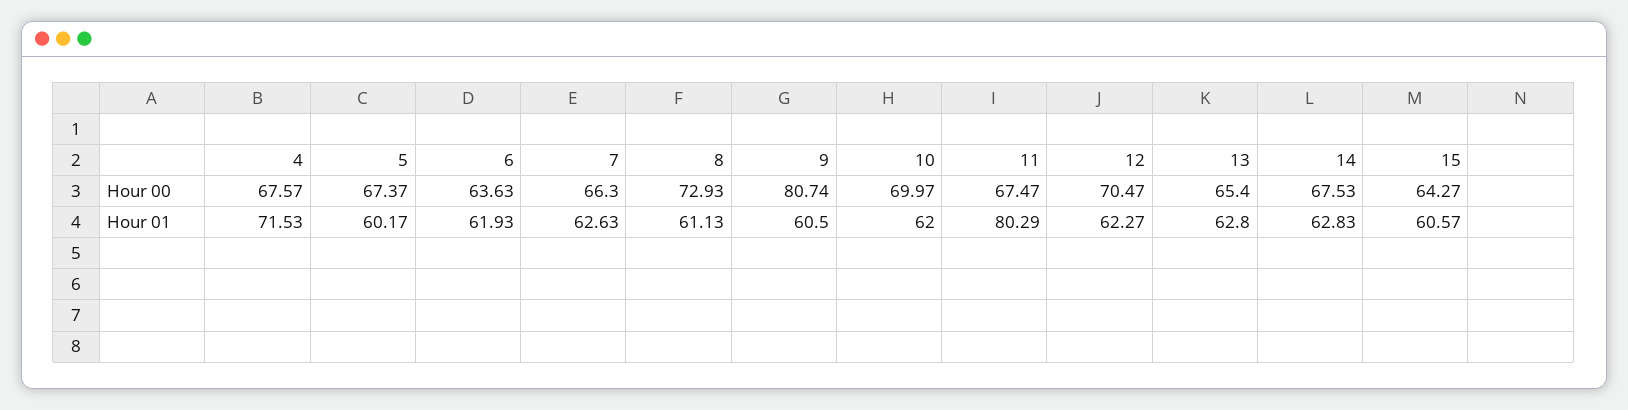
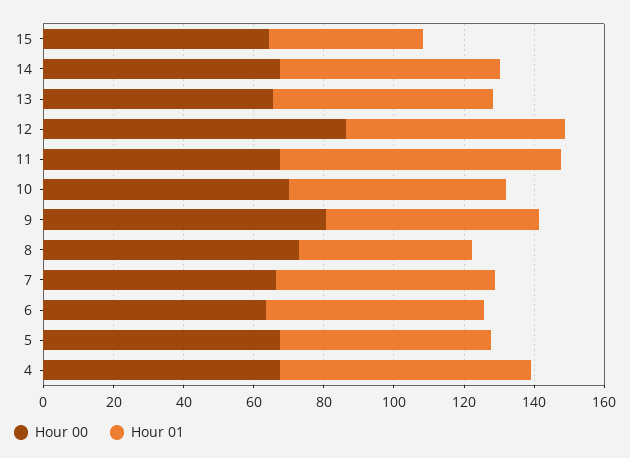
  {
    "Hour 00": {
      "4": 67.57,
      "5": 67.37,
      "6": 63.63,
      "7": 66.3,
      "8": 72.93,
      "9": 80.74,
      "10": 69.97,
      "11": 67.47,
-     "12": 70.47,
+     "12": 85,
      "13": 65.4,
      "14": 67.53,
      "15": 64.27
    },
    "Hour 01": {
      "4": 71.53,
      "5": 60.17,
      "6": 61.93,
      "7": 62.63,
-     "8": 61.13,
+     "8": 50,
      "9": 60.5,
      "10": 62,
      "11": 80.29,
      "12": 62.27,
      "13": 62.8,
      "14": 62.83,
-     "15": 60.57
+     "15": 45
    }
  }

